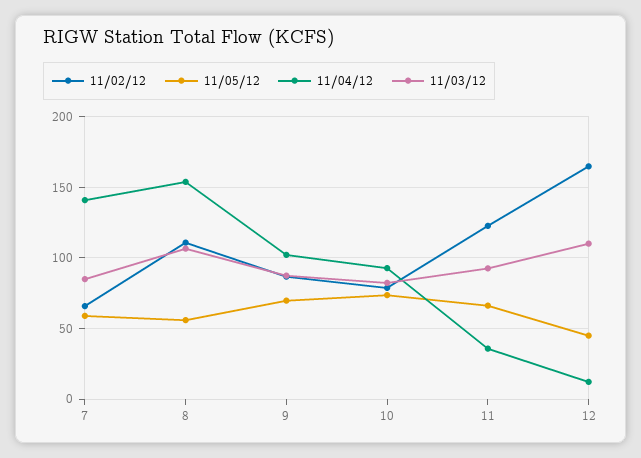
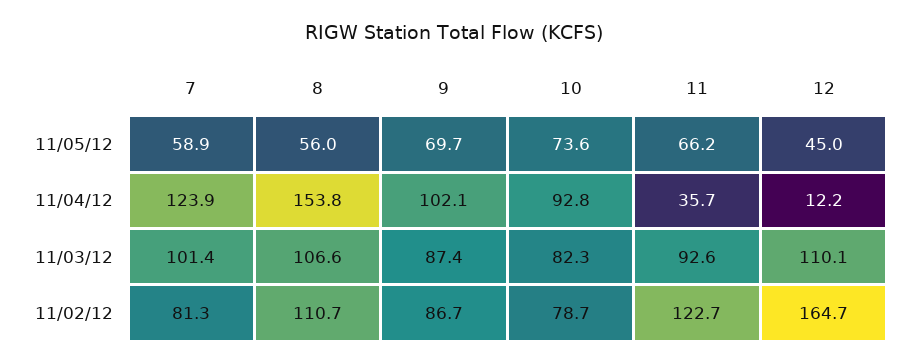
  {
    "11/02/12": {
-     "7": 65,
+     "7": 81.3,
      "8": 110.7,
      "9": 86.7,
      "10": 78.7,
      "11": 122.7,
      "12": 164.7
    },
    "11/05/12": {
      "7": 58.9,
      "8": 56,
      "9": 69.7,
      "10": 73.6,
      "11": 66.2,
      "12": 45
    },
    "11/04/12": {
-     "7": 140,
+     "7": 123.9,
      "8": 153.8,
      "9": 102.1,
      "10": 92.8,
      "11": 35.7,
      "12": 12.2
    },
    "11/03/12": {
-     "7": 85,
+     "7": 101.4,
      "8": 106.6,
      "9": 87.4,
      "10": 82.3,
      "11": 92.6,
      "12": 110.1
    }
  }

